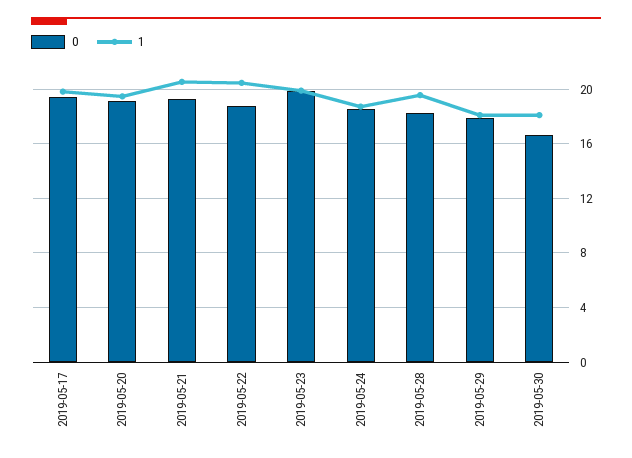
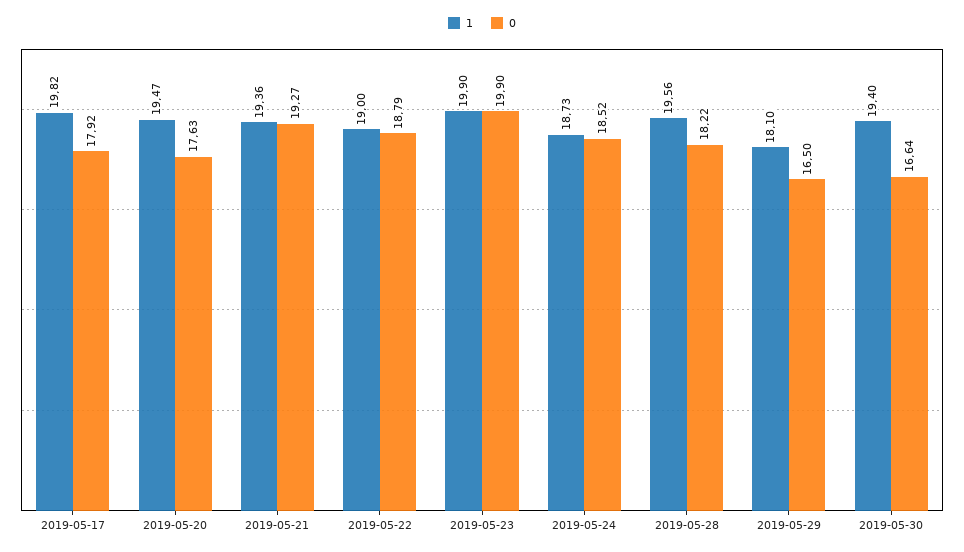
  {
    "0": {
-     "2019-05-17": 19.5,
+     "2019-05-17": 17.92,
-     "2019-05-20": 19,
+     "2019-05-20": 17.63,
      "2019-05-21": 19.27,
      "2019-05-22": 18.79,
      "2019-05-23": 19.9,
      "2019-05-24": 18.52,
      "2019-05-28": 18.22,
-     "2019-05-29": 18,
+     "2019-05-29": 16.5,
      "2019-05-30": 16.64
    },
    "1": {
      "2019-05-17": 19.82,
      "2019-05-20": 19.47,
-     "2019-05-21": 20.5,
+     "2019-05-21": 19.36,
-     "2019-05-22": 20.5,
+     "2019-05-22": 19,
      "2019-05-23": 19.9,
      "2019-05-24": 18.73,
      "2019-05-28": 19.56,
      "2019-05-29": 18.1,
-     "2019-05-30": 18
+     "2019-05-30": 19.4
    }
  }

